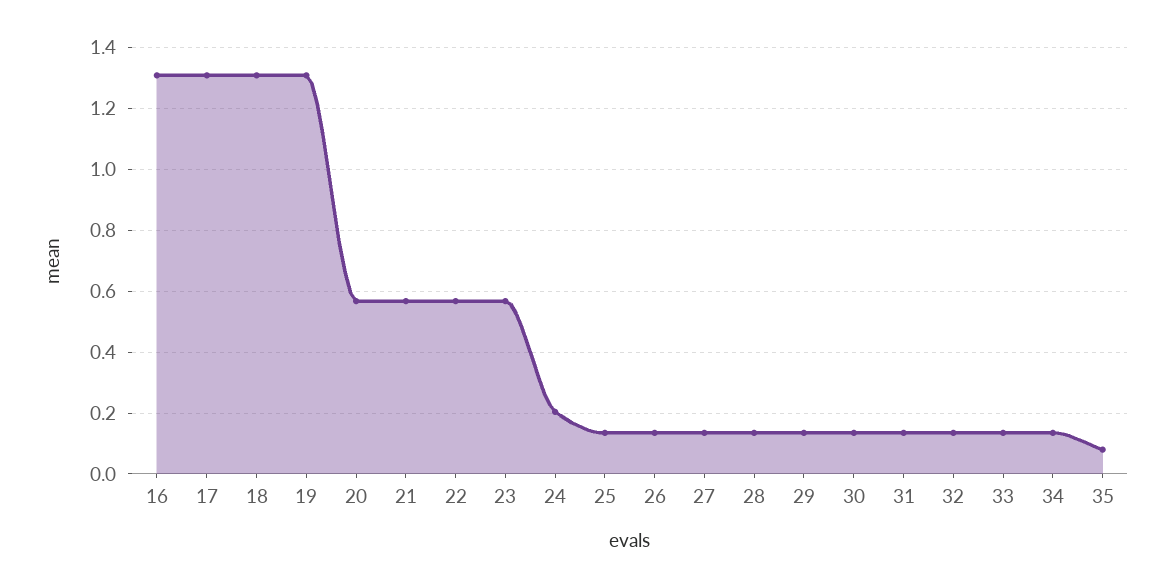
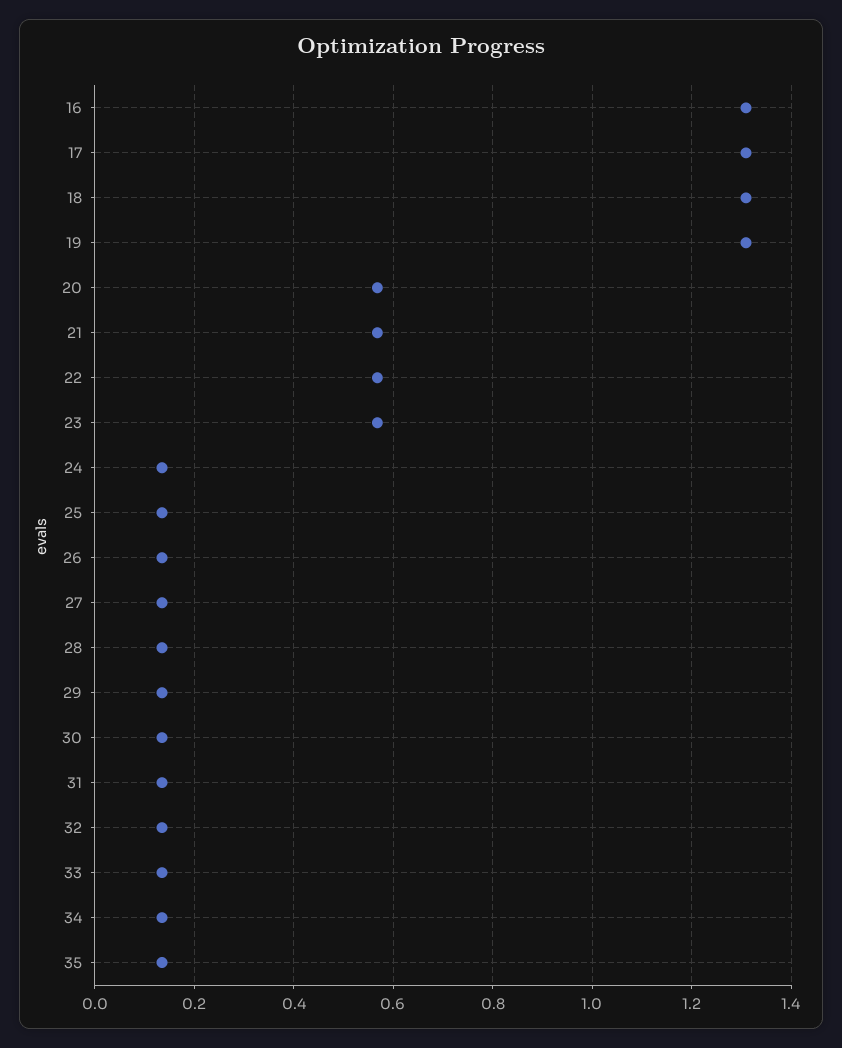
  {
    "16": 1.3,
    "17": 1.3,
    "18": 1.3,
    "19": 1.3,
    "20": 0.56,
    "21": 0.56,
    "22": 0.56,
    "23": 0.56,
-   "24": 0.2,
+   "24": 0.14,
    "25": 0.14,
    "26": 0.14,
    "27": 0.14,
    "28": 0.14,
    "29": 0.14,
    "30": 0.14,
    "31": 0.14,
    "32": 0.14,
    "33": 0.14,
    "34": 0.14,
-   "35": 0.08
+   "35": 0.14
  }

